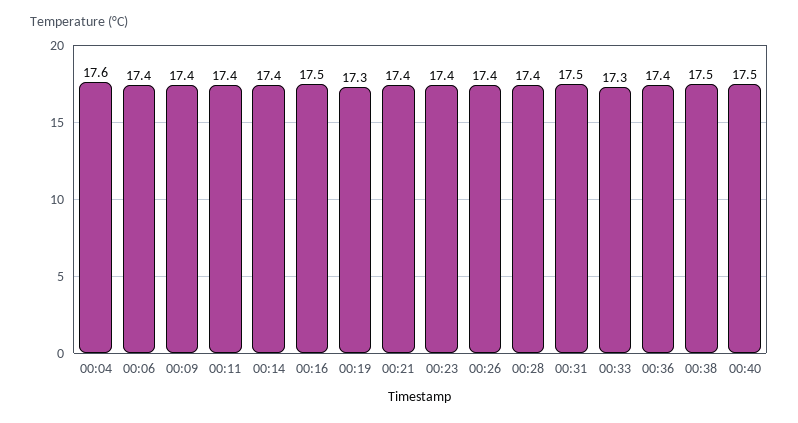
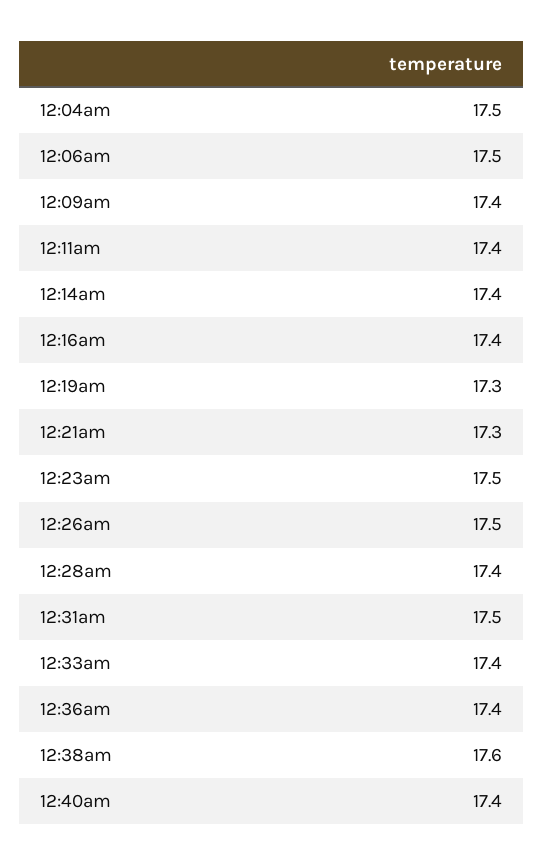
  {
-   "00:04": 17.6,
+   "00:04": 17.5,
-   "00:06": 17.4,
+   "00:06": 17.5,
    "00:09": 17.4,
    "00:11": 17.4,
    "00:14": 17.4,
-   "00:16": 17.5,
+   "00:16": 17.4,
    "00:19": 17.3,
-   "00:21": 17.4,
+   "00:21": 17.3,
-   "00:23": 17.4,
+   "00:23": 17.5,
-   "00:26": 17.4,
+   "00:26": 17.5,
    "00:28": 17.4,
    "00:31": 17.5,
-   "00:33": 17.3,
+   "00:33": 17.4,
    "00:36": 17.4,
-   "00:38": 17.5,
+   "00:38": 17.6,
-   "00:40": 17.5
+   "00:40": 17.4
  }

